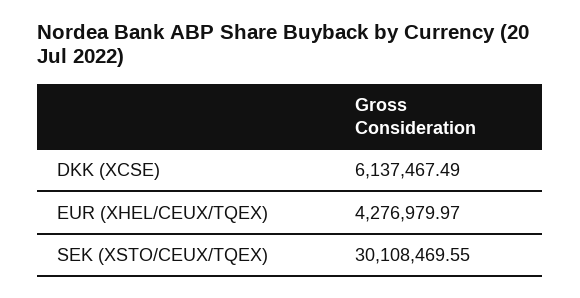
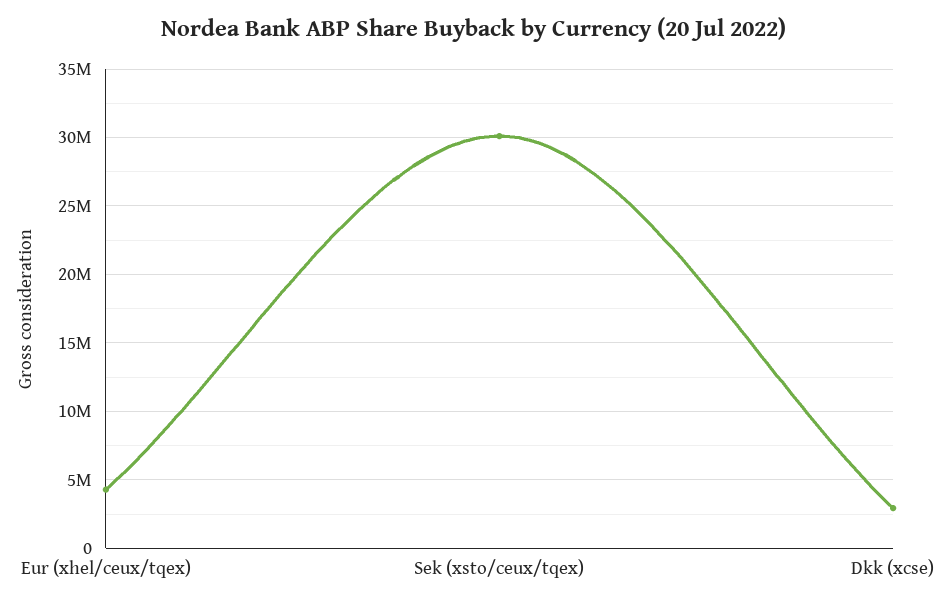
  {
-   "DKK (XCSE)": 6137467.49,
+   "DKK (XCSE)": 3000000,
    "EUR (XHEL/CEUX/TQEX)": 4276979.97,
    "SEK (XSTO/CEUX/TQEX)": 30108469.55
  }

